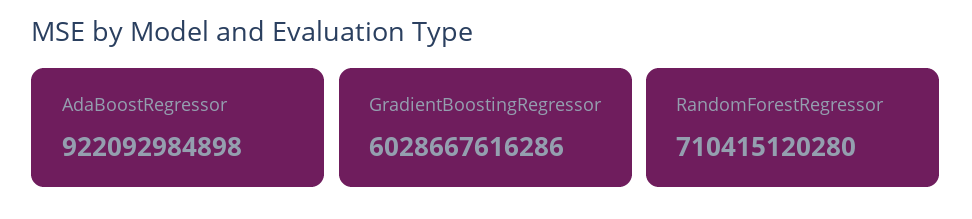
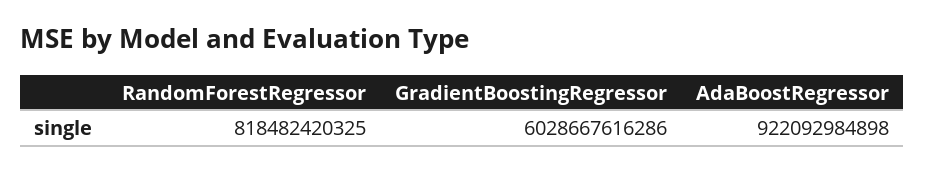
  {
    "AdaBoostRegressor": 922092984898,
    "GradientBoostingRegressor": 6028667616286,
-   "RandomForestRegressor": 710415120280
+   "RandomForestRegressor": 818482420325
  }

